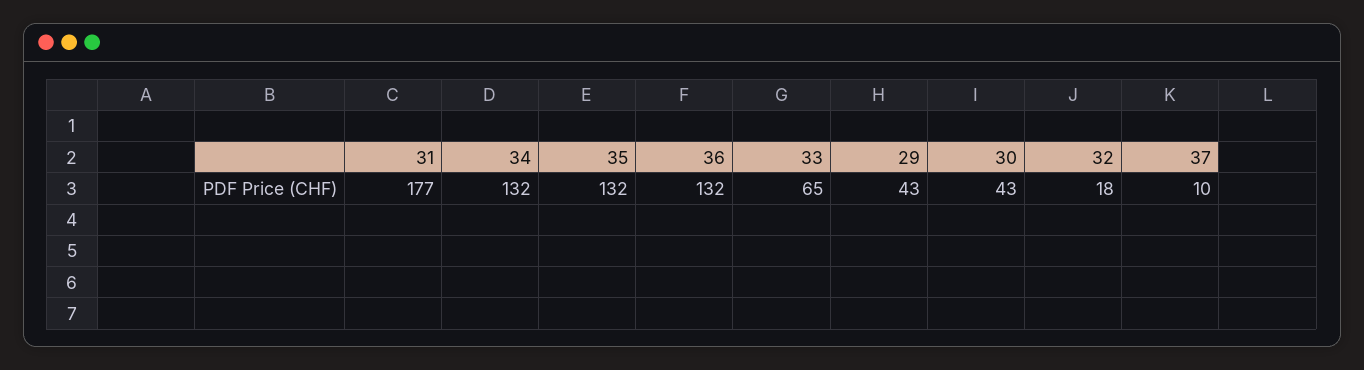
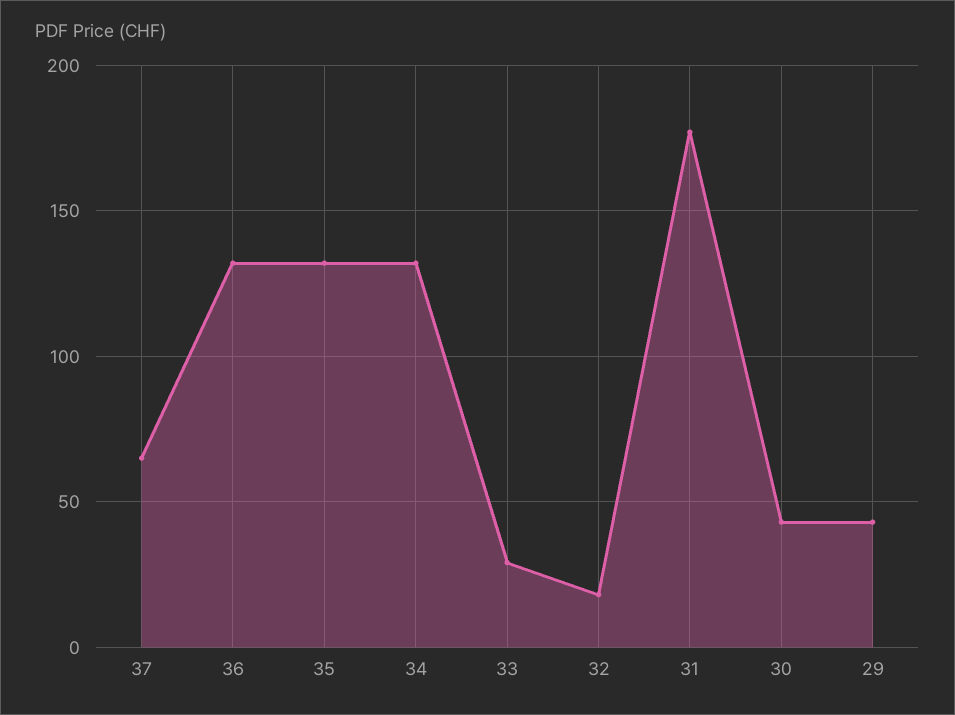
  {
    "31": 177,
    "34": 132,
    "35": 132,
    "36": 132,
-   "33": 65,
+   "33": 30,
    "29": 43,
    "30": 43,
    "32": 18,
-   "37": 10
+   "37": 65
  }

